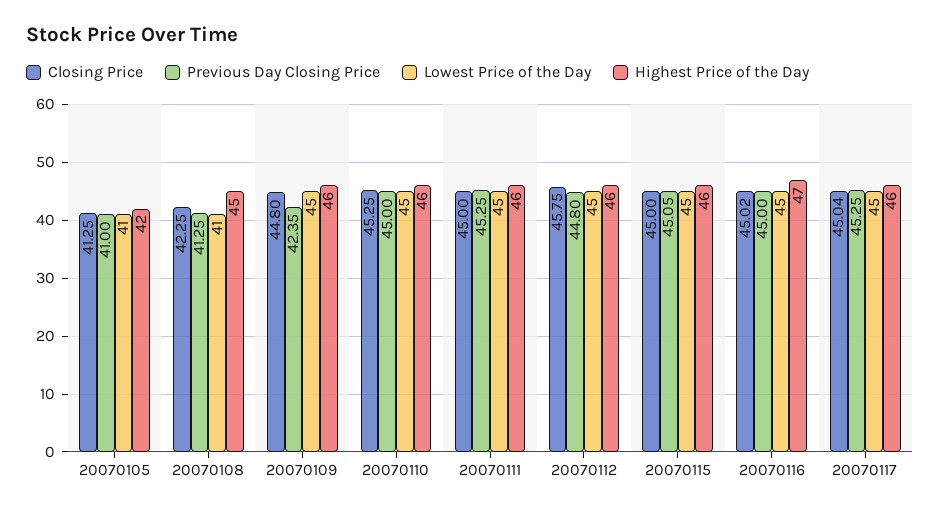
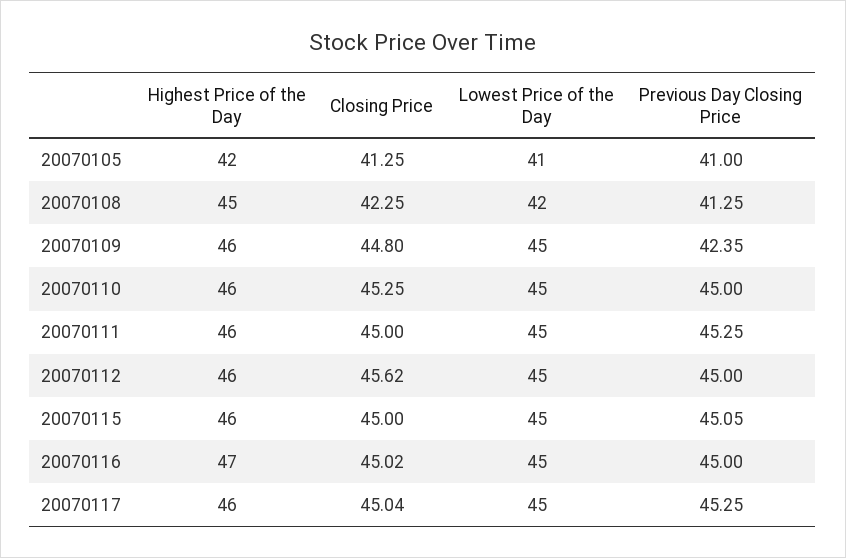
  {
    "Closing Price": {
      "20070105": 41.25,
      "20070108": 42.25,
      "20070109": 44.8,
      "20070110": 45.25,
      "20070111": 45,
-     "20070112": 45.75,
+     "20070112": 45.62,
      "20070115": 45,
      "20070116": 45.02,
      "20070117": 45.04
    },
    "Previous Day Closing Price": {
      "20070105": 41,
      "20070108": 41.25,
      "20070109": 42.35,
      "20070110": 45,
      "20070111": 45.25,
-     "20070112": 44.8,
+     "20070112": 45,
      "20070115": 45.05,
      "20070116": 45,
      "20070117": 45.25
    },
    "Lowest Price of the Day": {
      "20070105": 41,
-     "20070108": 41,
+     "20070108": 42,
      "20070109": 45,
      "20070110": 45,
      "20070111": 45,
      "20070112": 45,
      "20070115": 45,
      "20070116": 45,
      "20070117": 45
    },
    "Highest Price of the Day": {
      "20070105": 42,
      "20070108": 45,
      "20070109": 46,
      "20070110": 46,
      "20070111": 46,
      "20070112": 46,
      "20070115": 46,
      "20070116": 47,
      "20070117": 46
    }
  }

